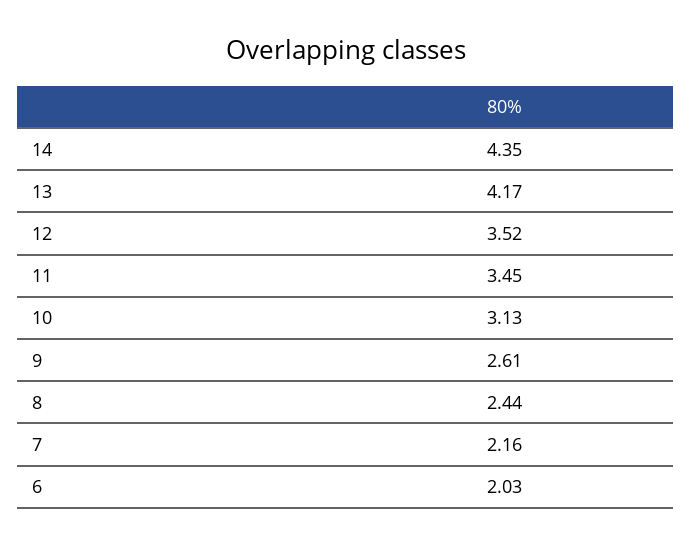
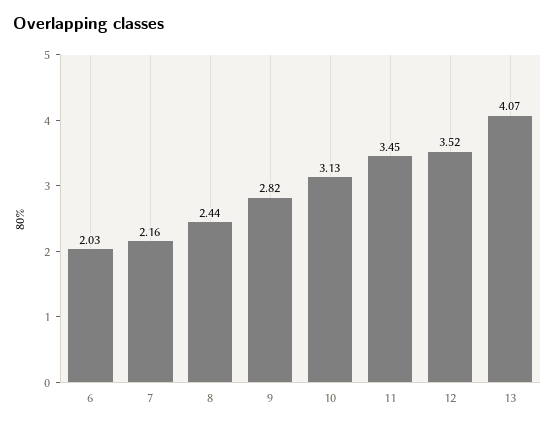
  {
-   "14": 4.35,
-   "13": 4.17,
+   "13": 4.07,
    "12": 3.52,
    "11": 3.45,
    "10": 3.13,
-   "9": 2.61,
+   "9": 2.82,
    "8": 2.44,
    "7": 2.16,
    "6": 2.03
  }

